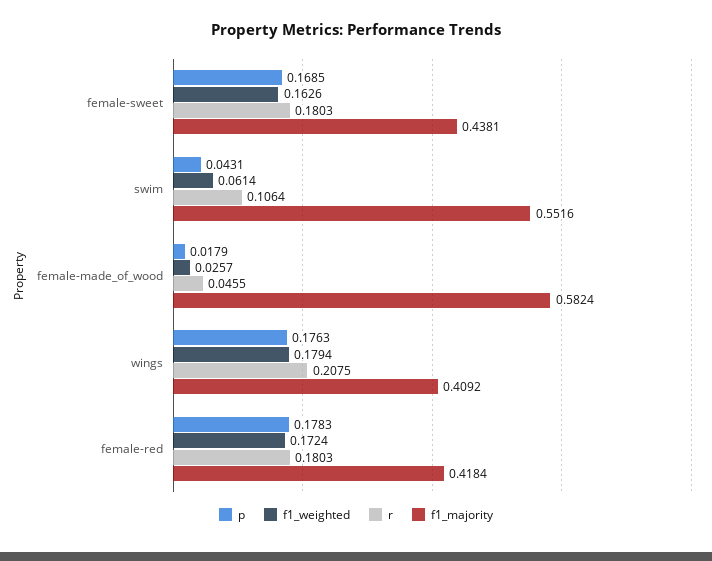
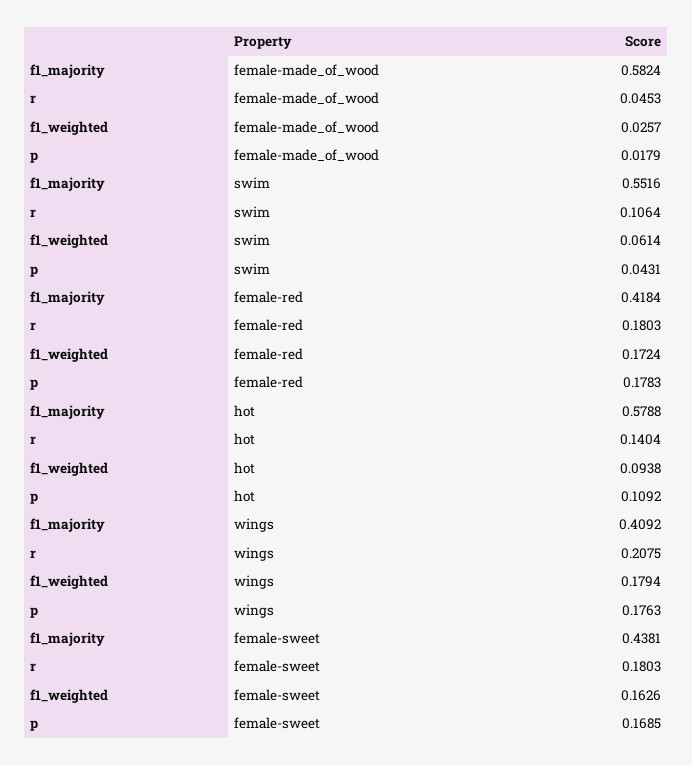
  {
    "p": {
      "female-sweet": 0.1685,
      "swim": 0.0431,
      "female-made_of_wood": 0.0179,
      "wings": 0.1763,
-     "female-red": 0.1783
+     "female-red": 0.1783,
+     "hot": 0.1092
    },
    "f1_weighted": {
      "female-sweet": 0.1626,
      "swim": 0.0614,
      "female-made_of_wood": 0.0257,
      "wings": 0.1794,
-     "female-red": 0.1724
+     "female-red": 0.1724,
+     "hot": 0.0938
    },
    "r": {
      "female-sweet": 0.1803,
      "swim": 0.1064,
-     "female-made_of_wood": 0.0455,
+     "female-made_of_wood": 0.0453,
      "wings": 0.2075,
-     "female-red": 0.1803
+     "female-red": 0.1803,
+     "hot": 0.1404
    },
    "f1_majority": {
      "female-sweet": 0.4381,
      "swim": 0.5516,
      "female-made_of_wood": 0.5824,
      "wings": 0.4092,
-     "female-red": 0.4184
+     "female-red": 0.4184,
+     "hot": 0.5788
    }
  }

